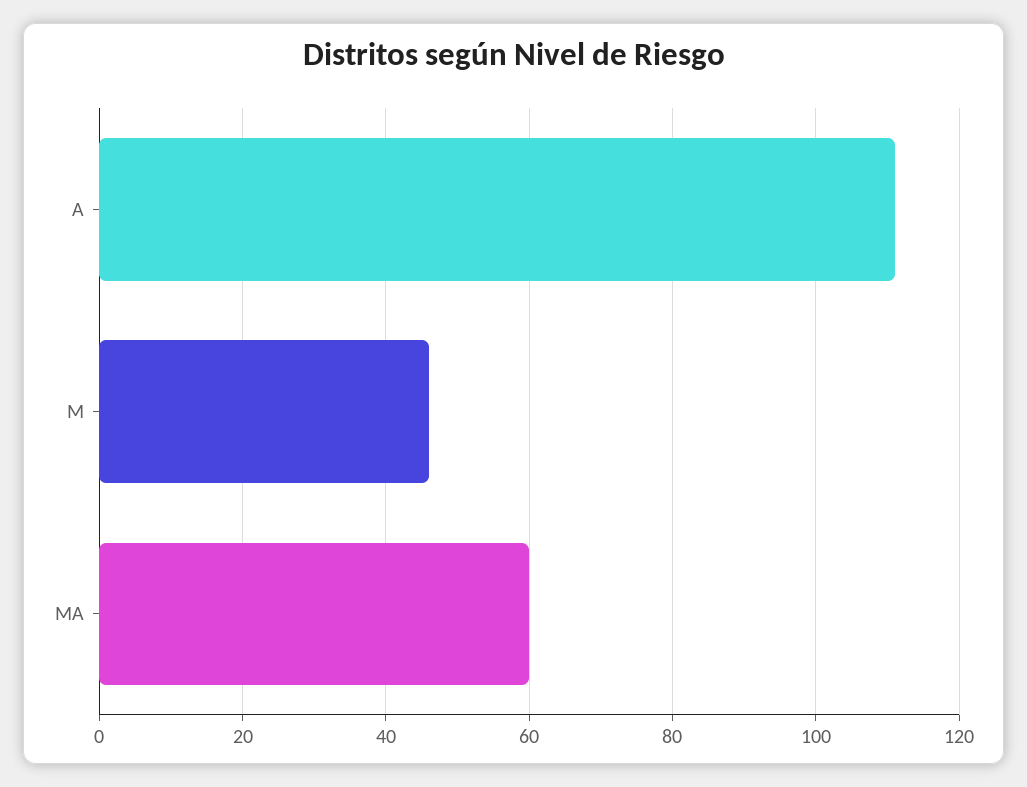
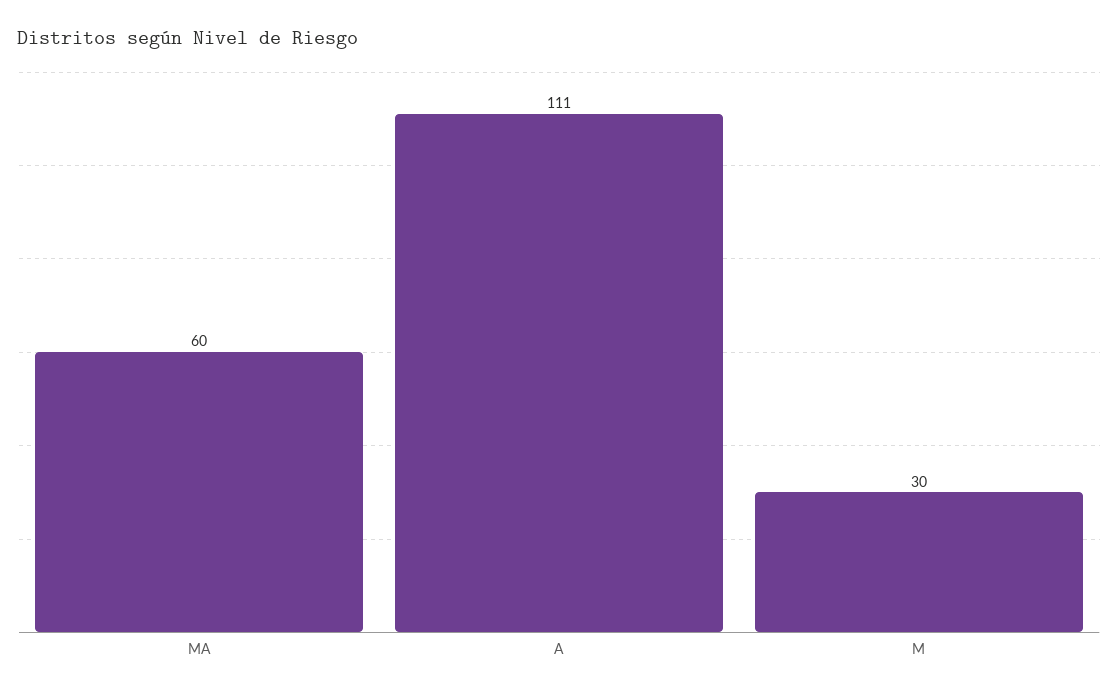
  {
    "A": 111,
-   "M": 45,
+   "M": 30,
    "MA": 60
  }

